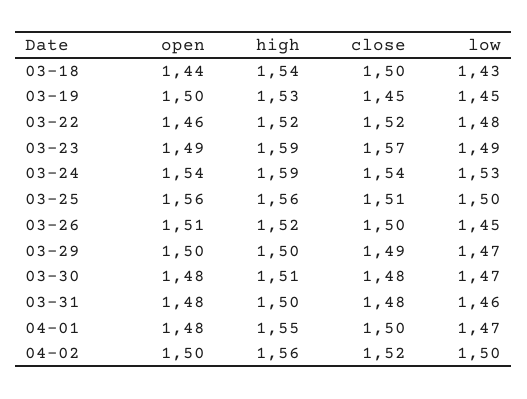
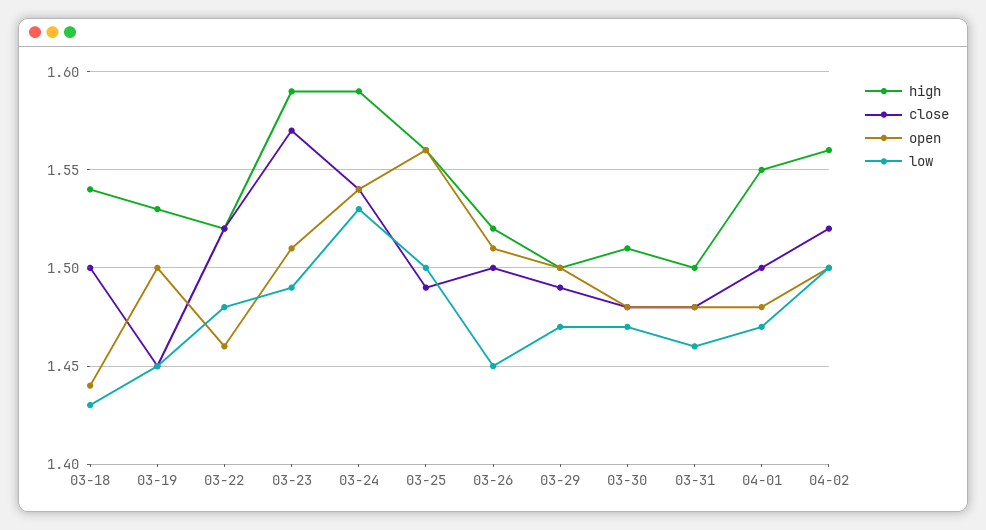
  {
    "open": {
      "03-18": 1.44,
      "03-19": 1.5,
      "03-22": 1.46,
-     "03-23": 1.49,
+     "03-23": 1.51,
      "03-24": 1.54,
      "03-25": 1.56,
      "03-26": 1.51,
      "03-29": 1.5,
      "03-30": 1.48,
      "03-31": 1.48,
      "04-01": 1.48,
      "04-02": 1.5
    },
    "high": {
      "03-18": 1.54,
      "03-19": 1.53,
      "03-22": 1.52,
      "03-23": 1.59,
      "03-24": 1.59,
      "03-25": 1.56,
      "03-26": 1.52,
      "03-29": 1.5,
      "03-30": 1.51,
      "03-31": 1.5,
      "04-01": 1.55,
      "04-02": 1.56
    },
    "close": {
      "03-18": 1.5,
      "03-19": 1.45,
      "03-22": 1.52,
      "03-23": 1.57,
      "03-24": 1.54,
-     "03-25": 1.51,
+     "03-25": 1.49,
      "03-26": 1.5,
      "03-29": 1.49,
      "03-30": 1.48,
      "03-31": 1.48,
      "04-01": 1.5,
      "04-02": 1.52
    },
    "low": {
      "03-18": 1.43,
      "03-19": 1.45,
      "03-22": 1.48,
      "03-23": 1.49,
      "03-24": 1.53,
      "03-25": 1.5,
      "03-26": 1.45,
      "03-29": 1.47,
      "03-30": 1.47,
      "03-31": 1.46,
      "04-01": 1.47,
      "04-02": 1.5
    }
  }

